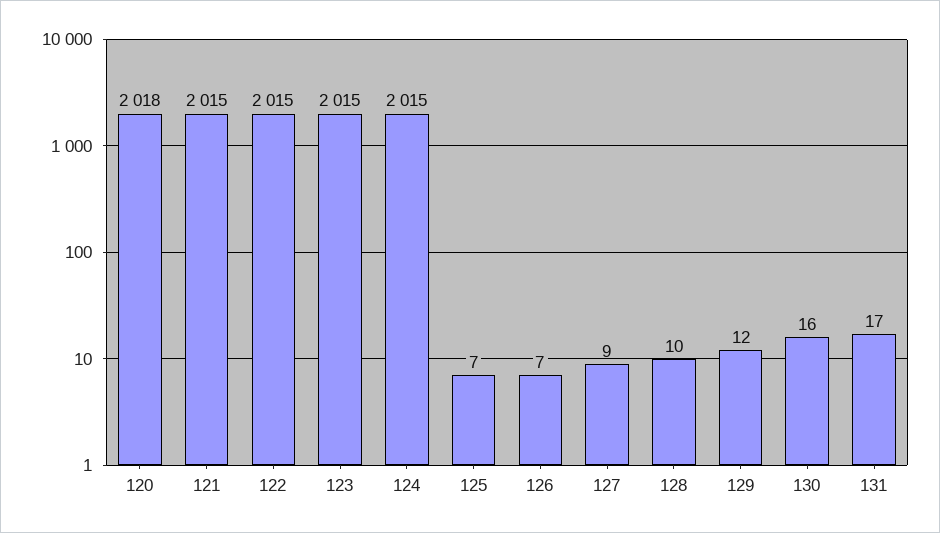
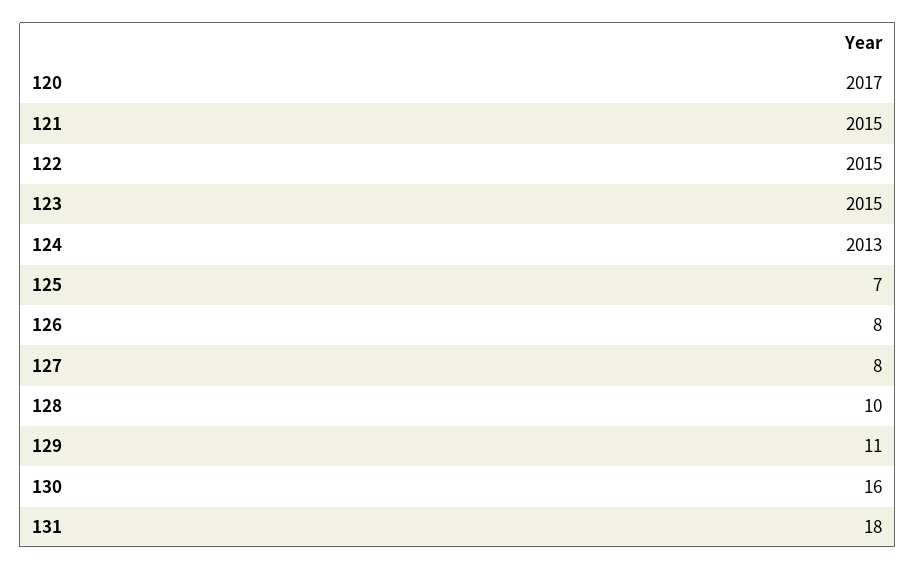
  {
-   "120": 2018,
+   "120": 2017,
    "121": 2015,
    "122": 2015,
    "123": 2015,
-   "124": 2015,
+   "124": 2013,
    "125": 7,
-   "126": 7,
+   "126": 8,
-   "127": 9,
+   "127": 8,
    "128": 10,
-   "129": 12,
+   "129": 11,
    "130": 16,
-   "131": 17
+   "131": 18
  }

